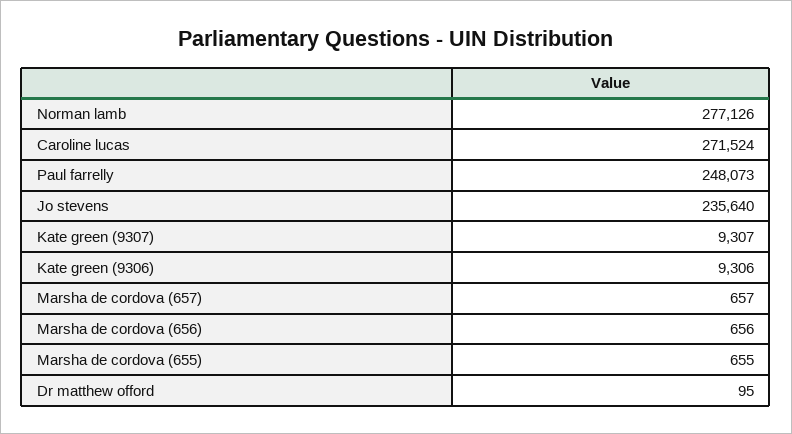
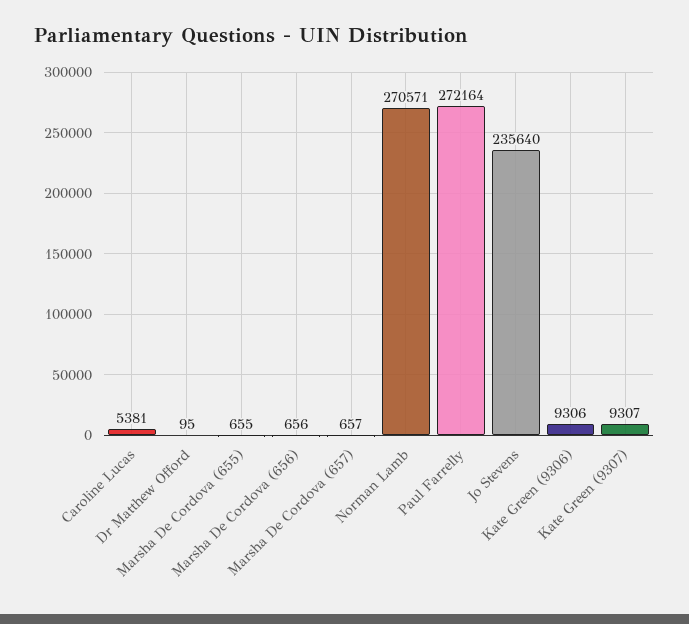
  {
-   "Norman lamb": 277126,
+   "Norman lamb": 270571,
-   "Caroline lucas": 271524,
+   "Caroline lucas": 5381,
-   "Paul farrelly": 248073,
+   "Paul farrelly": 272164,
    "Jo stevens": 235640,
    "Kate green (9307)": 9307,
    "Kate green (9306)": 9306,
    "Marsha de cordova (657)": 657,
    "Marsha de cordova (656)": 656,
    "Marsha de cordova (655)": 655,
    "Dr matthew offord": 95
  }

